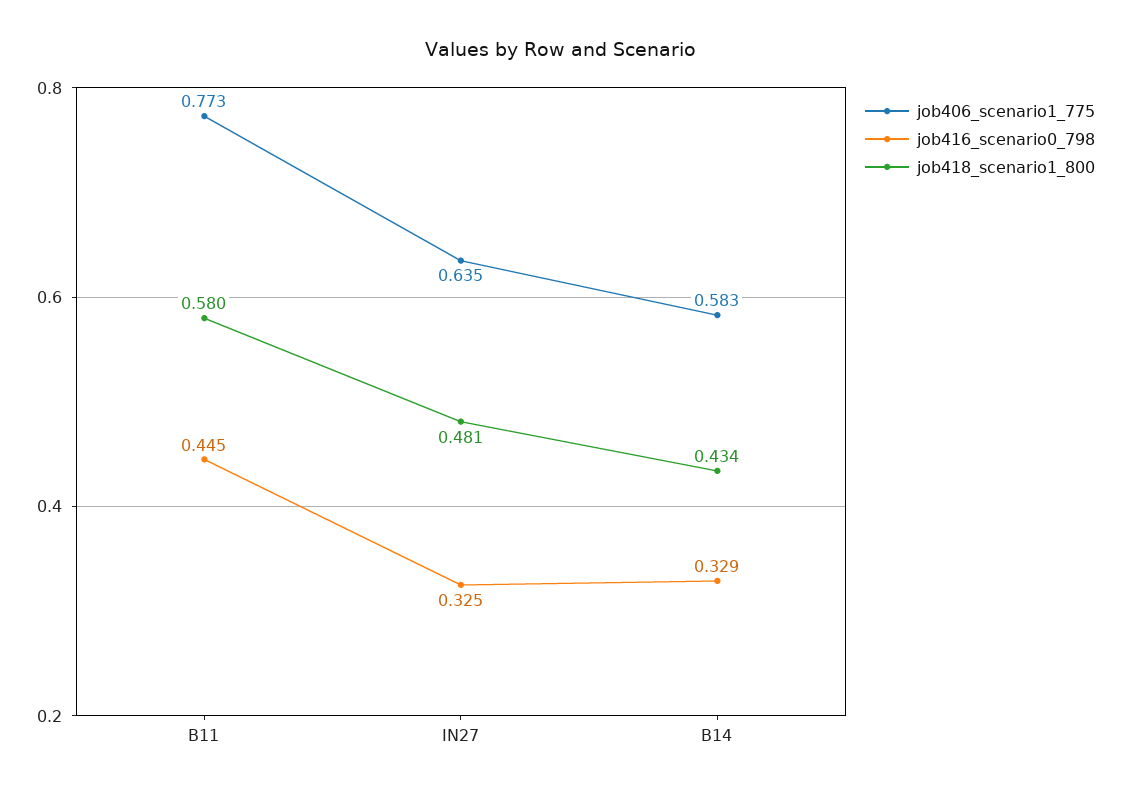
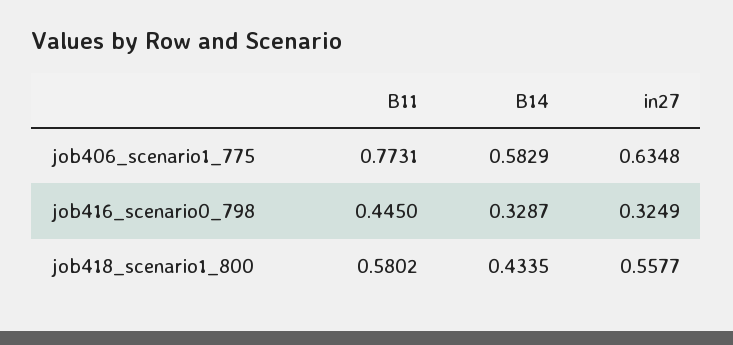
  {
    "job406_scenario1_775": {
      "B11": 0.7731,
      "IN27": 0.6348,
      "B14": 0.5829
    },
    "job416_scenario0_798": {
      "B11": 0.445,
      "IN27": 0.3249,
      "B14": 0.3287
    },
    "job418_scenario1_800": {
      "B11": 0.5802,
-     "IN27": 0.481,
+     "IN27": 0.5577,
      "B14": 0.4335
    }
  }

